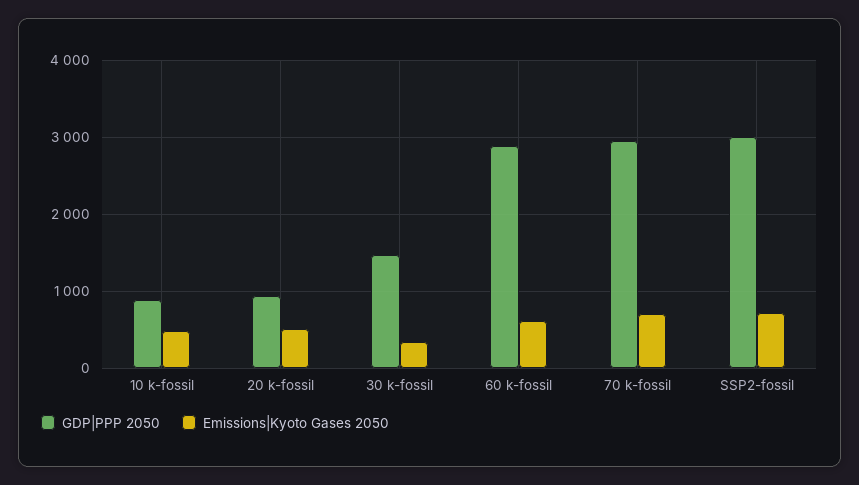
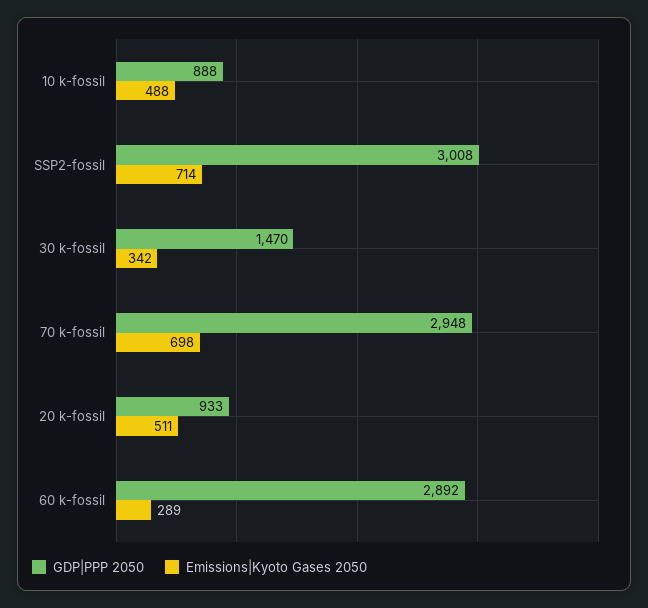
  {
    "GDP|PPP 2050": {
      "10 k-fossil": 888,
      "20 k-fossil": 933,
      "30 k-fossil": 1470,
      "60 k-fossil": 2892,
      "70 k-fossil": 2948,
      "SSP2-fossil": 3008
    },
    "Emissions|Kyoto Gases 2050": {
      "10 k-fossil": 488,
      "20 k-fossil": 511,
      "30 k-fossil": 342,
-     "60 k-fossil": 600,
+     "60 k-fossil": 289,
      "70 k-fossil": 698,
      "SSP2-fossil": 714
    }
  }

